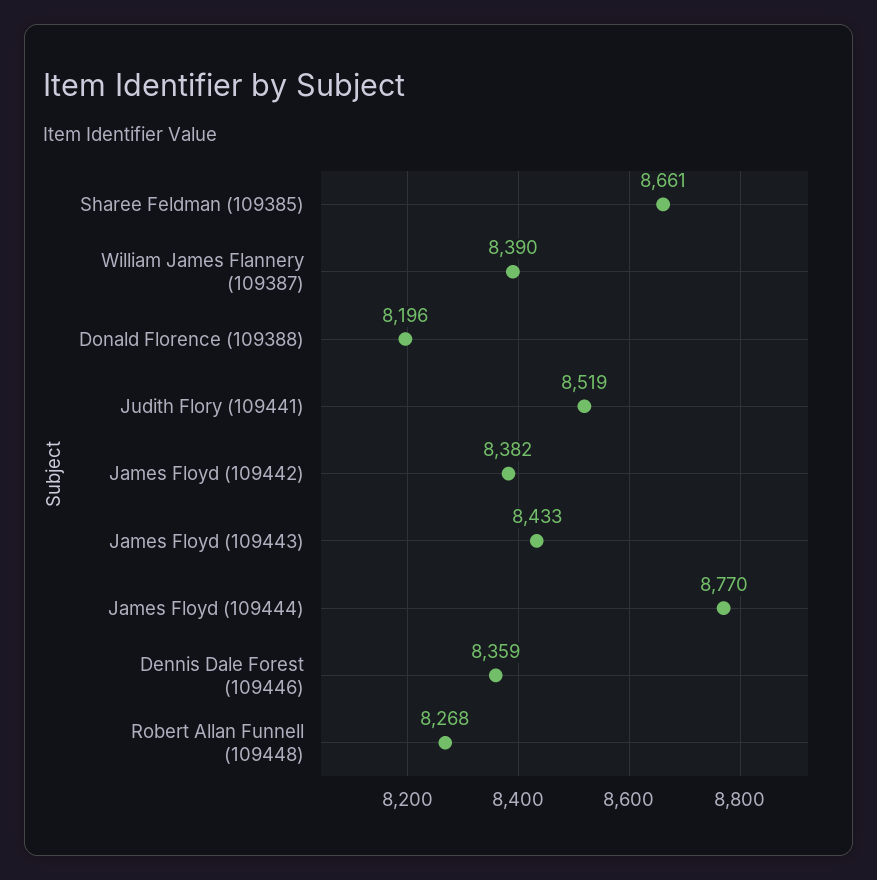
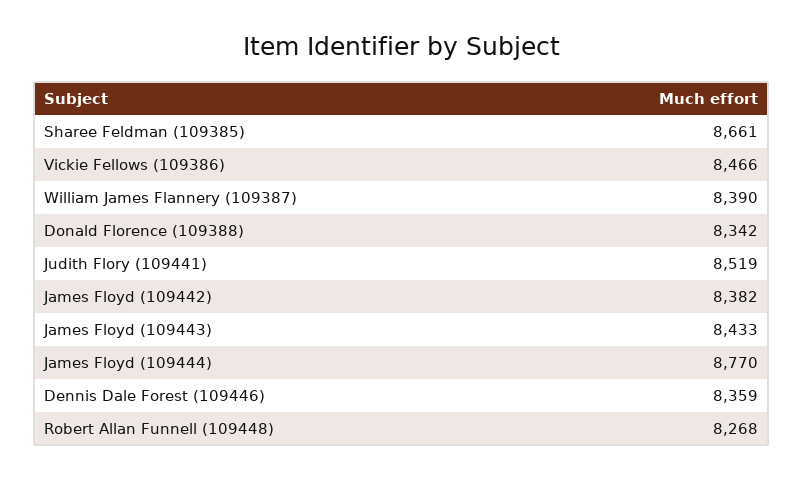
  {
    "Sharee Feldman (109385)": 8661,
    "William James Flannery (109387)": 8390,
-   "Donald Florence (109388)": 8196,
+   "Donald Florence (109388)": 8342,
    "Judith Flory (109441)": 8519,
    "James Floyd (109442)": 8382,
    "James Floyd (109443)": 8433,
    "James Floyd (109444)": 8770,
    "Dennis Dale Forest (109446)": 8359,
-   "Robert Allan Funnell (109448)": 8268
+   "Robert Allan Funnell (109448)": 8268,
+   "Vickie Fellows (109386)": 8466
  }

